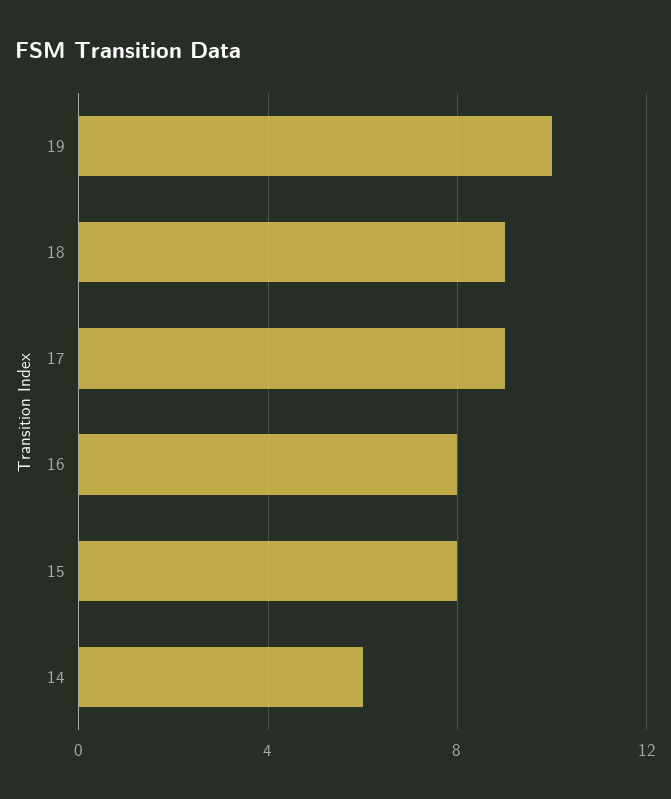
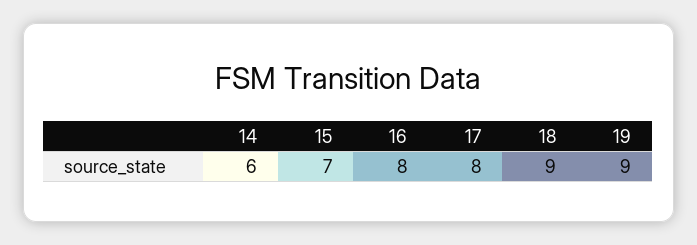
  {
-   "19": 10,
+   "19": 9,
    "18": 9,
-   "17": 9,
+   "17": 8,
    "16": 8,
-   "15": 8,
+   "15": 7,
    "14": 6
  }

